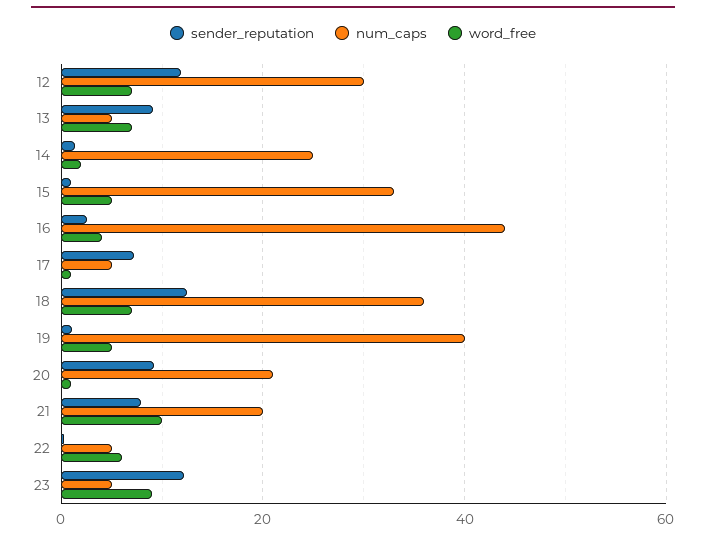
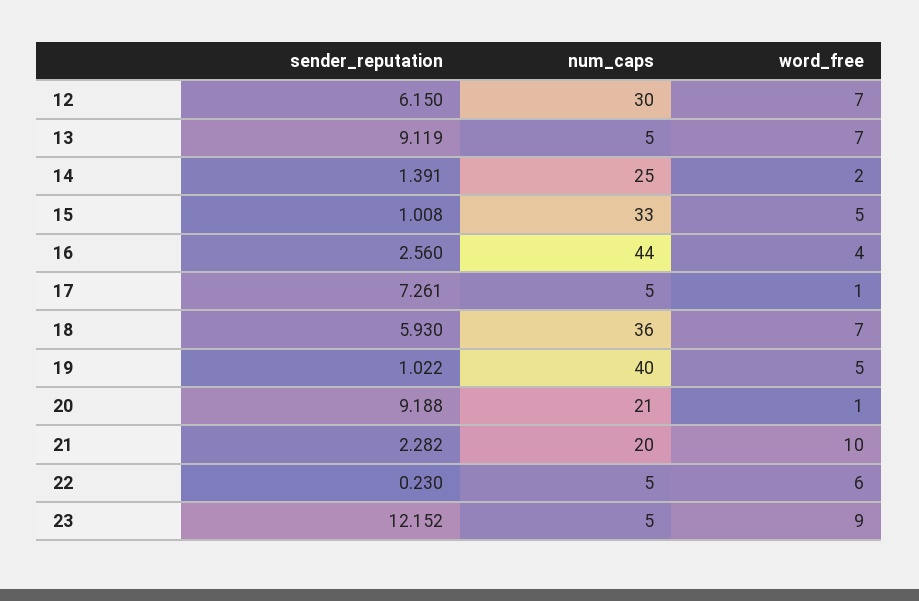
  {
    "sender_reputation": {
-     "12": 12,
+     "12": 6.15,
      "13": 9.119,
      "14": 1.391,
      "15": 1.008,
      "16": 2.56,
      "17": 7.261,
-     "18": 12,
+     "18": 5.93,
      "19": 1.022,
      "20": 9.188,
-     "21": 8,
+     "21": 2.282,
      "22": 0.23,
      "23": 12.152
    },
    "num_caps": {
      "12": 30,
      "13": 5,
      "14": 25,
      "15": 33,
      "16": 44,
      "17": 5,
      "18": 36,
      "19": 40,
      "20": 21,
      "21": 20,
      "22": 5,
      "23": 5
    },
    "word_free": {
      "12": 7,
      "13": 7,
      "14": 2,
      "15": 5,
      "16": 4,
      "17": 1,
      "18": 7,
      "19": 5,
      "20": 1,
      "21": 10,
      "22": 6,
      "23": 9
    }
  }

